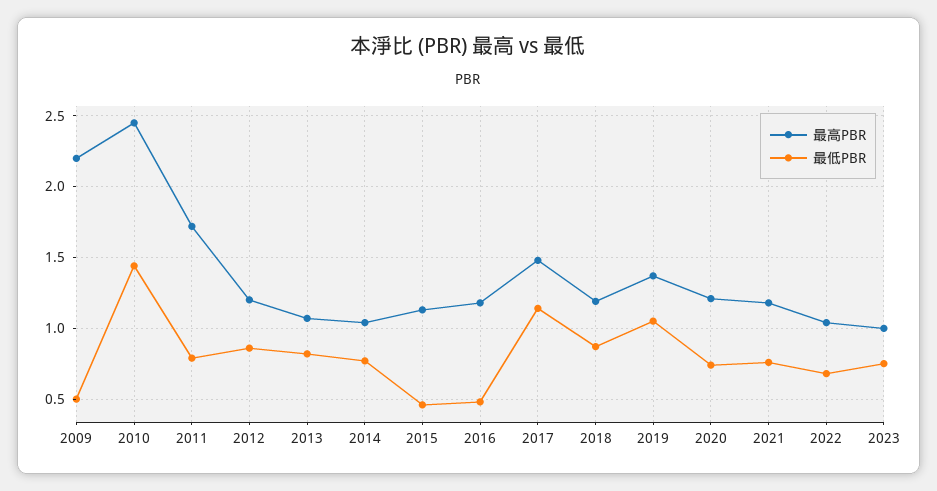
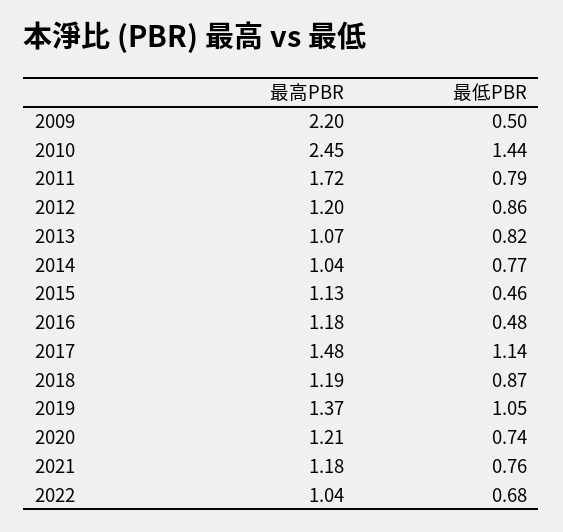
  {
    "最高PBR": {
      "2009": 2.2,
      "2010": 2.45,
      "2011": 1.72,
      "2012": 1.2,
      "2013": 1.07,
      "2014": 1.04,
      "2015": 1.13,
      "2016": 1.18,
      "2017": 1.48,
      "2018": 1.19,
      "2019": 1.37,
      "2020": 1.21,
      "2021": 1.18,
-     "2022": 1.04,
+     "2022": 1.04
-     "2023": 1
    },
    "最低PBR": {
      "2009": 0.5,
      "2010": 1.44,
      "2011": 0.79,
      "2012": 0.86,
      "2013": 0.82,
      "2014": 0.77,
      "2015": 0.46,
      "2016": 0.48,
      "2017": 1.14,
      "2018": 0.87,
      "2019": 1.05,
      "2020": 0.74,
      "2021": 0.76,
-     "2022": 0.68,
+     "2022": 0.68
-     "2023": 0.75
    }
  }

